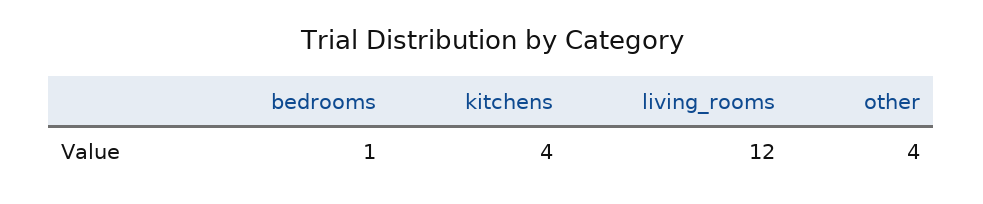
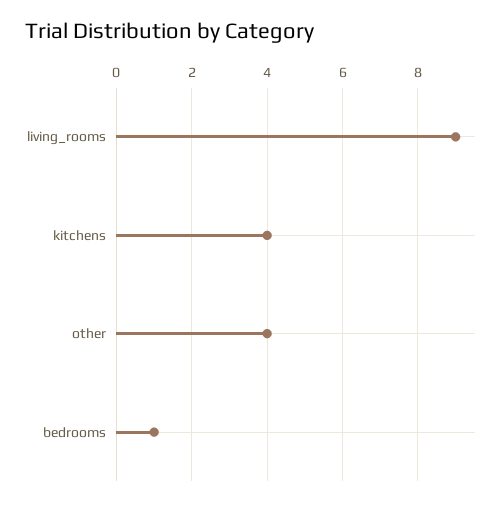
  {
    "bedrooms": 1,
    "kitchens": 4,
-   "living_rooms": 12,
+   "living_rooms": 9,
    "other": 4
  }

